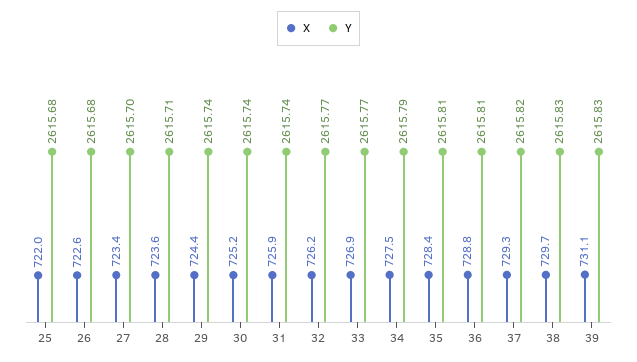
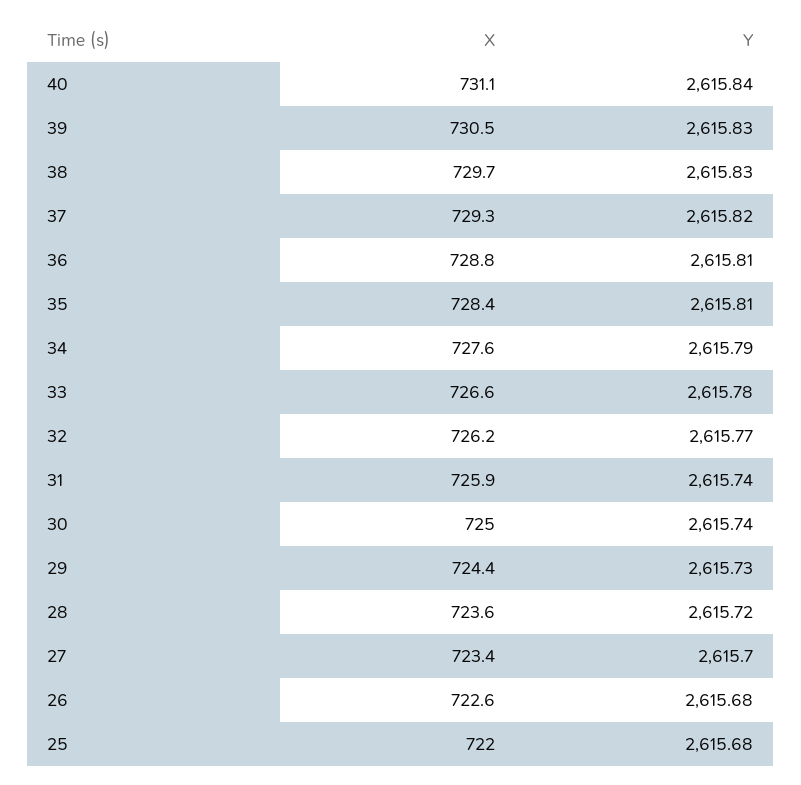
  {
    "X": {
      "25": 722,
      "26": 722.6,
      "27": 723.4,
      "28": 723.6,
      "29": 724.4,
-     "30": 725.2,
+     "30": 725,
      "31": 725.9,
      "32": 726.2,
-     "33": 726.9,
+     "33": 726.6,
-     "34": 727.5,
+     "34": 727.6,
      "35": 728.4,
      "36": 728.8,
      "37": 729.3,
      "38": 729.7,
-     "39": 731.1
+     "39": 730.5,
+     "40": 731.1
    },
    "Y": {
      "25": 2615.68,
      "26": 2615.68,
      "27": 2615.7,
-     "28": 2615.71,
+     "28": 2615.72,
-     "29": 2615.74,
+     "29": 2615.73,
      "30": 2615.74,
      "31": 2615.74,
      "32": 2615.77,
-     "33": 2615.77,
+     "33": 2615.78,
      "34": 2615.79,
      "35": 2615.81,
      "36": 2615.81,
      "37": 2615.82,
      "38": 2615.83,
-     "39": 2615.83
+     "39": 2615.83,
+     "40": 2615.84
    }
  }

